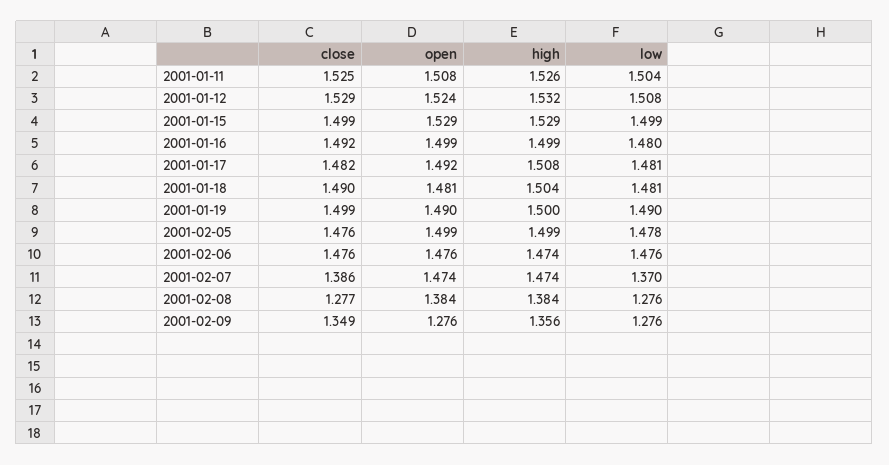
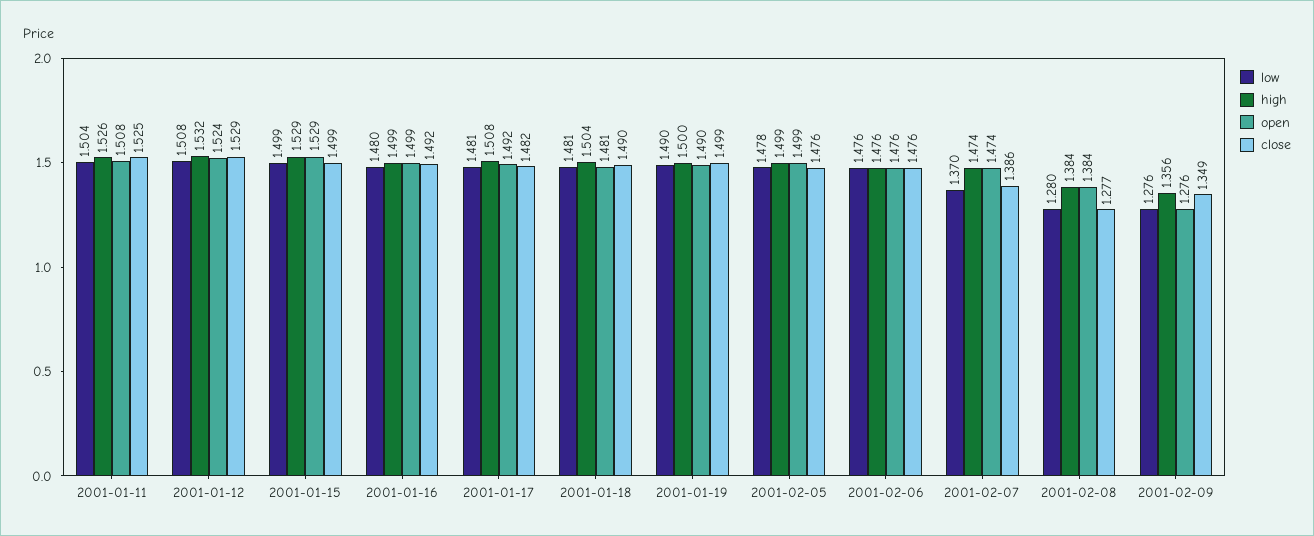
  {
    "close": {
      "2001-01-11": 1.525,
      "2001-01-12": 1.529,
      "2001-01-15": 1.499,
      "2001-01-16": 1.492,
      "2001-01-17": 1.482,
      "2001-01-18": 1.49,
      "2001-01-19": 1.499,
      "2001-02-05": 1.476,
      "2001-02-06": 1.476,
      "2001-02-07": 1.386,
      "2001-02-08": 1.277,
      "2001-02-09": 1.349
    },
    "open": {
      "2001-01-11": 1.508,
      "2001-01-12": 1.524,
      "2001-01-15": 1.529,
      "2001-01-16": 1.499,
      "2001-01-17": 1.492,
      "2001-01-18": 1.481,
      "2001-01-19": 1.49,
      "2001-02-05": 1.499,
      "2001-02-06": 1.476,
      "2001-02-07": 1.474,
      "2001-02-08": 1.384,
      "2001-02-09": 1.276
    },
    "high": {
      "2001-01-11": 1.526,
      "2001-01-12": 1.532,
      "2001-01-15": 1.529,
      "2001-01-16": 1.499,
      "2001-01-17": 1.508,
      "2001-01-18": 1.504,
      "2001-01-19": 1.5,
      "2001-02-05": 1.499,
-     "2001-02-06": 1.474,
+     "2001-02-06": 1.476,
      "2001-02-07": 1.474,
      "2001-02-08": 1.384,
      "2001-02-09": 1.356
    },
    "low": {
      "2001-01-11": 1.504,
      "2001-01-12": 1.508,
      "2001-01-15": 1.499,
      "2001-01-16": 1.48,
      "2001-01-17": 1.481,
      "2001-01-18": 1.481,
      "2001-01-19": 1.49,
      "2001-02-05": 1.478,
      "2001-02-06": 1.476,
      "2001-02-07": 1.37,
-     "2001-02-08": 1.276,
+     "2001-02-08": 1.28,
      "2001-02-09": 1.276
    }
  }

